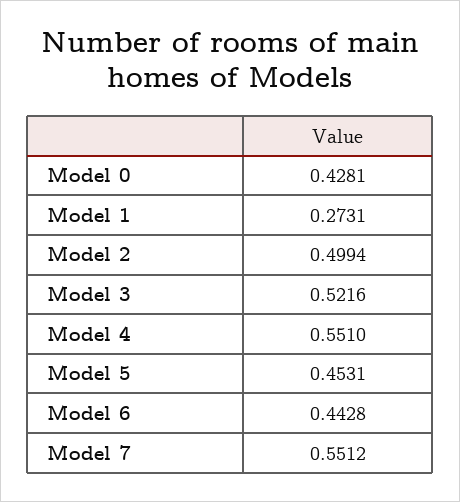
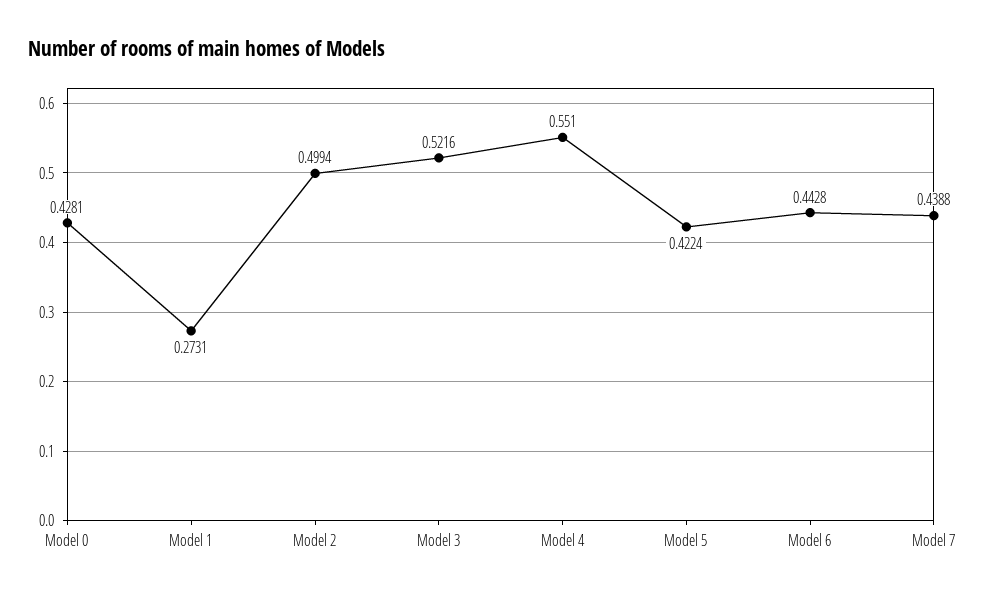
  {
    "Model 0": 0.4281,
    "Model 1": 0.2731,
    "Model 2": 0.4994,
    "Model 3": 0.5216,
    "Model 4": 0.551,
-   "Model 5": 0.4531,
+   "Model 5": 0.4224,
    "Model 6": 0.4428,
-   "Model 7": 0.5512
+   "Model 7": 0.4388
  }

